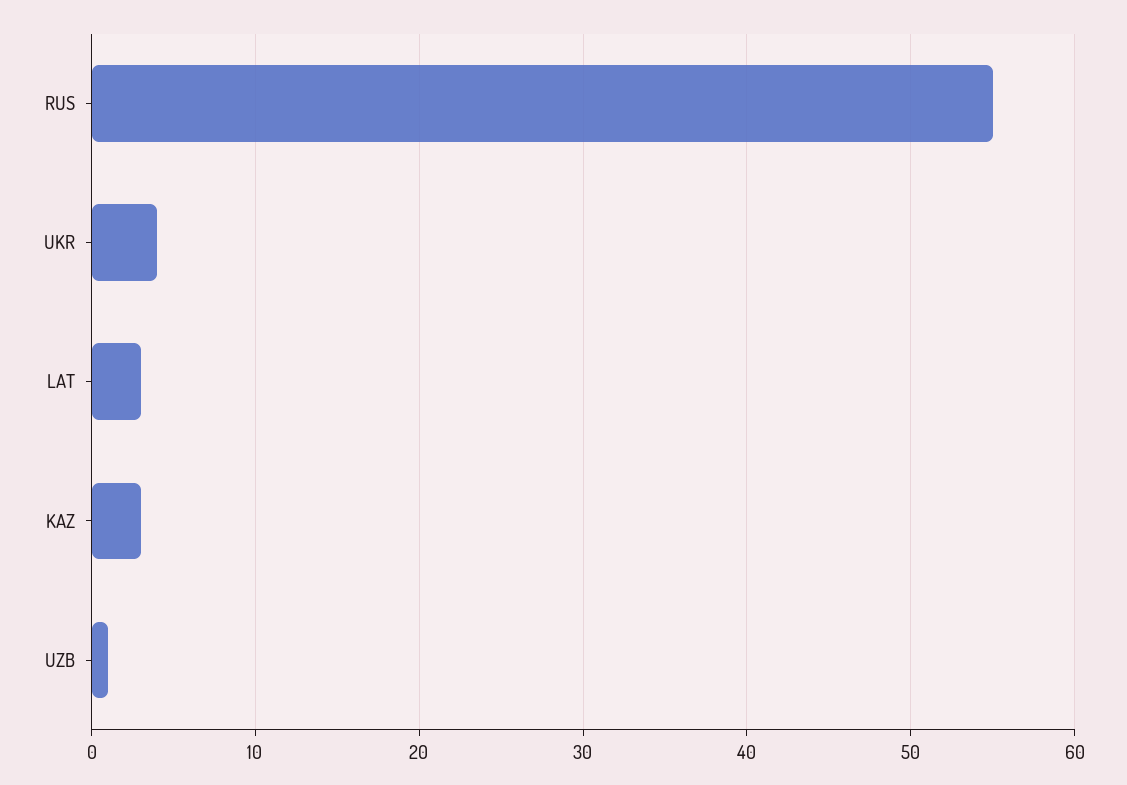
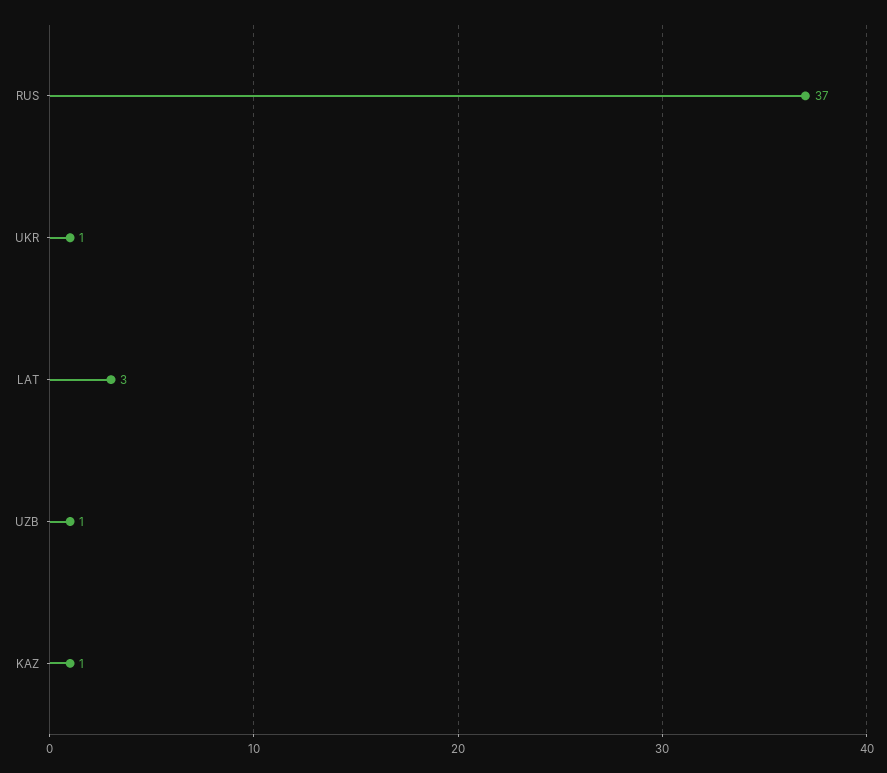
  {
-   "RUS": 55,
+   "RUS": 37,
-   "UKR": 4,
+   "UKR": 1,
    "LAT": 3,
-   "KAZ": 3,
+   "KAZ": 1,
    "UZB": 1
  }

